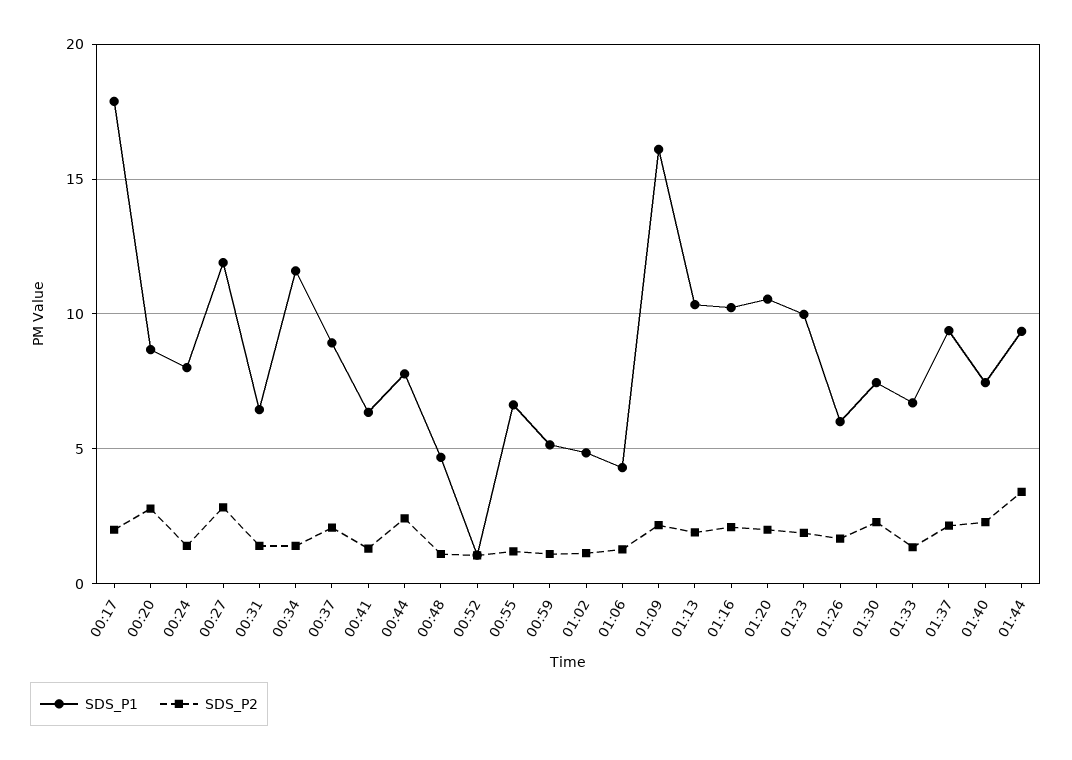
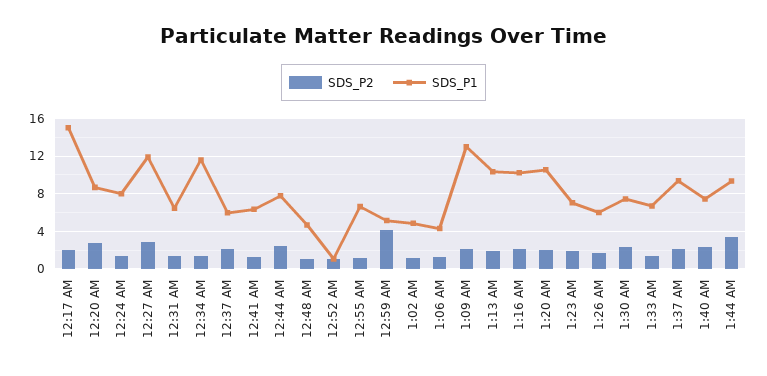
  {
    "SDS_P1": {
-     "00:17": 18,
+     "00:17": 15,
      "00:20": 8.5,
      "00:24": 8,
      "00:27": 12,
      "00:31": 6.5,
      "00:34": 11.5,
-     "00:37": 9,
+     "00:37": 6,
      "00:41": 6.5,
      "00:44": 8,
      "00:48": 4.5,
      "00:52": 1,
      "00:55": 6.5,
      "00:59": 5,
      "01:02": 5,
      "01:06": 4.5,
-     "01:09": 16,
+     "01:09": 13,
      "01:13": 10.5,
      "01:16": 10,
      "01:20": 10.5,
-     "01:23": 10,
+     "01:23": 7,
      "01:26": 6,
      "01:30": 7.5,
      "01:33": 6.5,
      "01:37": 9.5,
      "01:40": 7.5,
      "01:44": 9.5
    },
    "SDS_P2": {
      "00:17": 2,
      "00:20": 3,
      "00:24": 1.5,
      "00:27": 3,
      "00:31": 1.5,
      "00:34": 1.5,
      "00:37": 2,
      "00:41": 1.5,
      "00:44": 2.5,
      "00:48": 1,
      "00:52": 1,
      "00:55": 1,
-     "00:59": 1,
+     "00:59": 4,
      "01:02": 1,
      "01:06": 1.5,
      "01:09": 2,
      "01:13": 2,
      "01:16": 2,
      "01:20": 2,
      "01:23": 2,
      "01:26": 1.5,
      "01:30": 2.5,
      "01:33": 1.5,
      "01:37": 2,
      "01:40": 2.5,
      "01:44": 3.5
    }
  }

